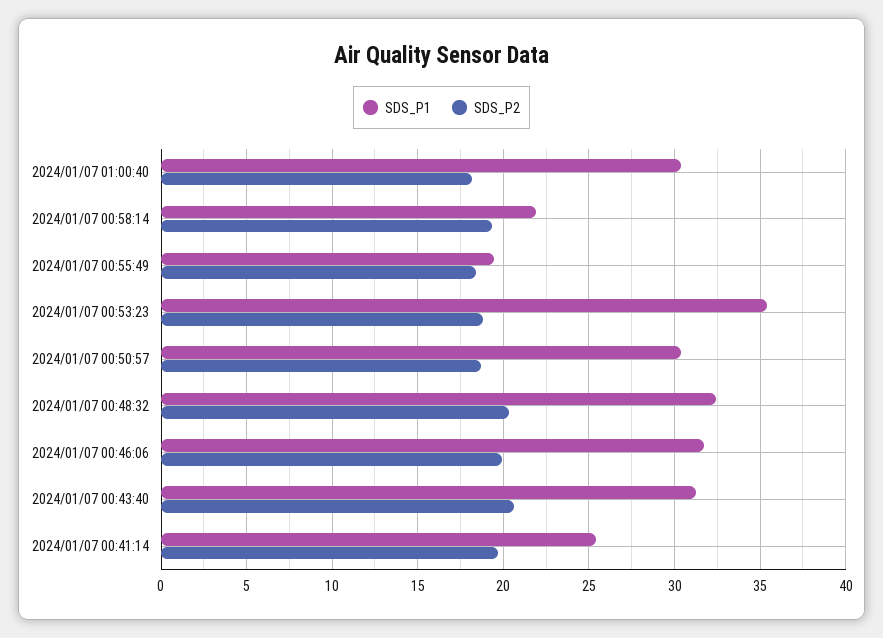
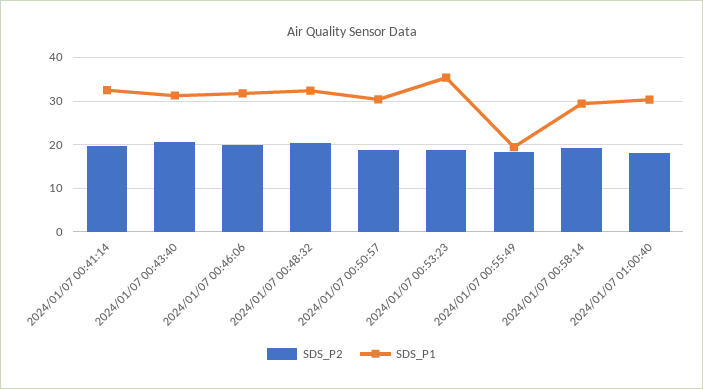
  {
    "SDS_P1": {
      "2024/01/07 01:00:40": 30.5,
-     "2024/01/07 00:58:14": 22,
+     "2024/01/07 00:58:14": 30,
      "2024/01/07 00:55:49": 19.5,
      "2024/01/07 00:53:23": 35.5,
      "2024/01/07 00:50:57": 30.5,
      "2024/01/07 00:48:32": 32.5,
      "2024/01/07 00:46:06": 32,
      "2024/01/07 00:43:40": 31.5,
-     "2024/01/07 00:41:14": 25.5
+     "2024/01/07 00:41:14": 32
    },
    "SDS_P2": {
      "2024/01/07 01:00:40": 18,
      "2024/01/07 00:58:14": 19.5,
      "2024/01/07 00:55:49": 18.5,
      "2024/01/07 00:53:23": 19,
      "2024/01/07 00:50:57": 18.5,
      "2024/01/07 00:48:32": 20.5,
      "2024/01/07 00:46:06": 20,
      "2024/01/07 00:43:40": 20.5,
      "2024/01/07 00:41:14": 19.5
    }
  }

